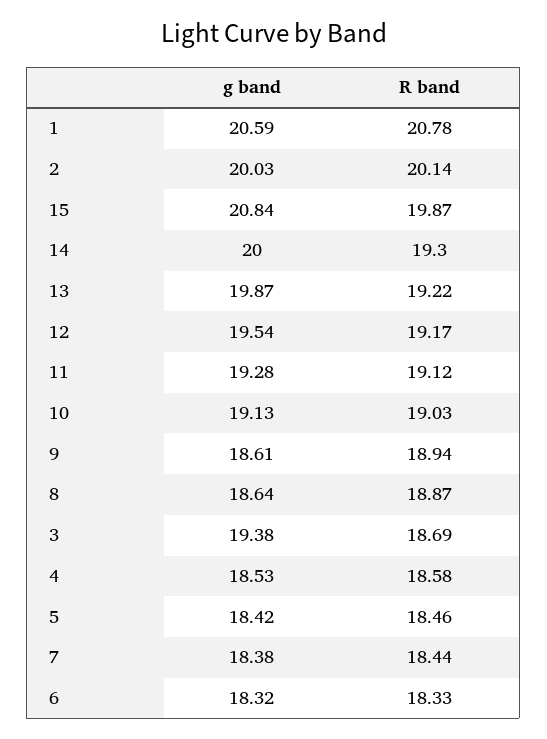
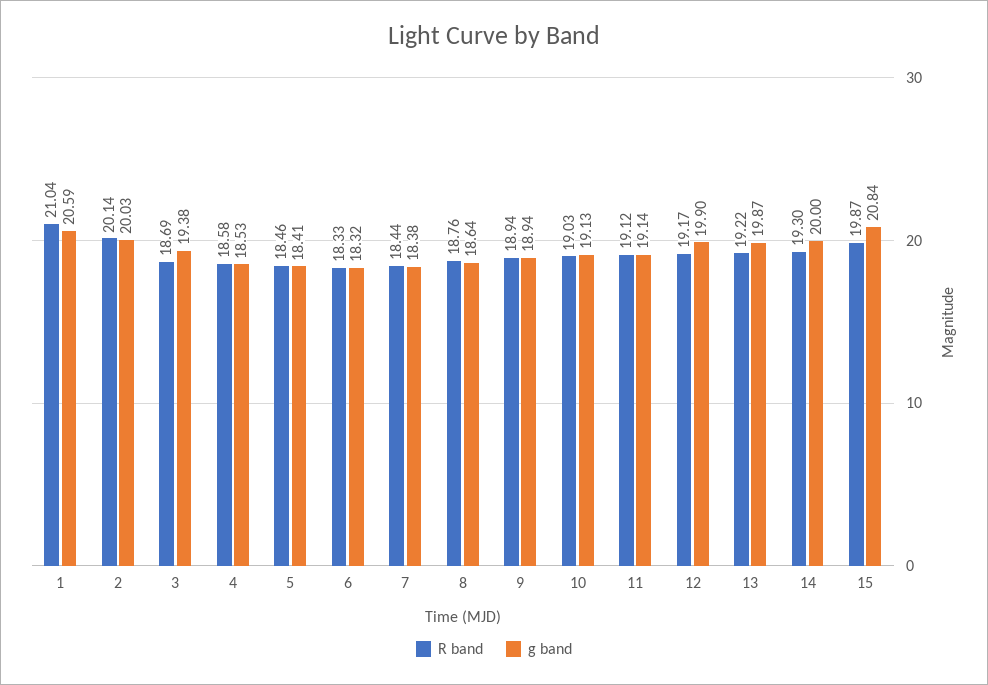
  {
    "g band": {
      "1": 20.59,
      "2": 20.03,
      "15": 20.84,
      "14": 20,
      "13": 19.87,
-     "12": 19.54,
+     "12": 19.9,
-     "11": 19.28,
+     "11": 19.14,
      "10": 19.13,
-     "9": 18.61,
+     "9": 18.94,
      "8": 18.64,
      "3": 19.38,
      "4": 18.53,
-     "5": 18.42,
+     "5": 18.41,
      "7": 18.38,
      "6": 18.32
    },
    "R band": {
-     "1": 20.78,
+     "1": 21.04,
      "2": 20.14,
      "15": 19.87,
      "14": 19.3,
      "13": 19.22,
      "12": 19.17,
      "11": 19.12,
      "10": 19.03,
      "9": 18.94,
-     "8": 18.87,
+     "8": 18.76,
      "3": 18.69,
      "4": 18.58,
      "5": 18.46,
      "7": 18.44,
      "6": 18.33
    }
  }

